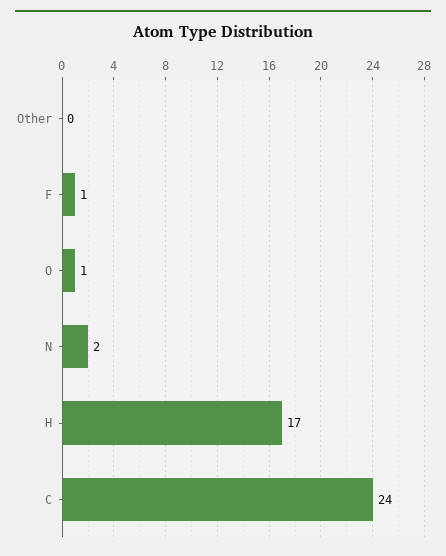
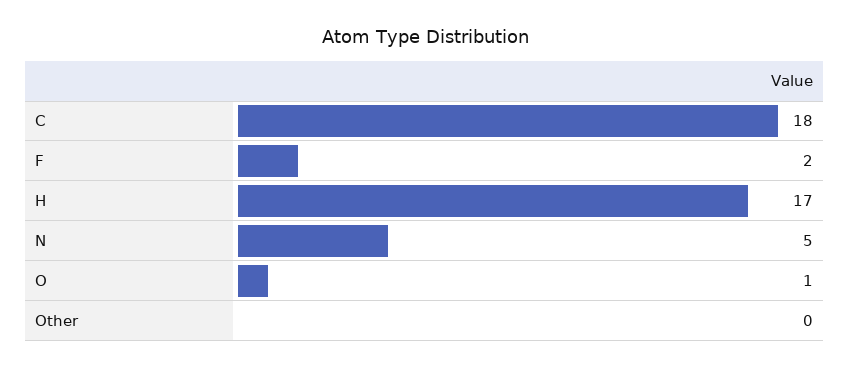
  {
    "Other": 0,
-   "F": 1,
+   "F": 2,
    "O": 1,
-   "N": 2,
+   "N": 5,
    "H": 17,
-   "C": 24
+   "C": 18
  }

